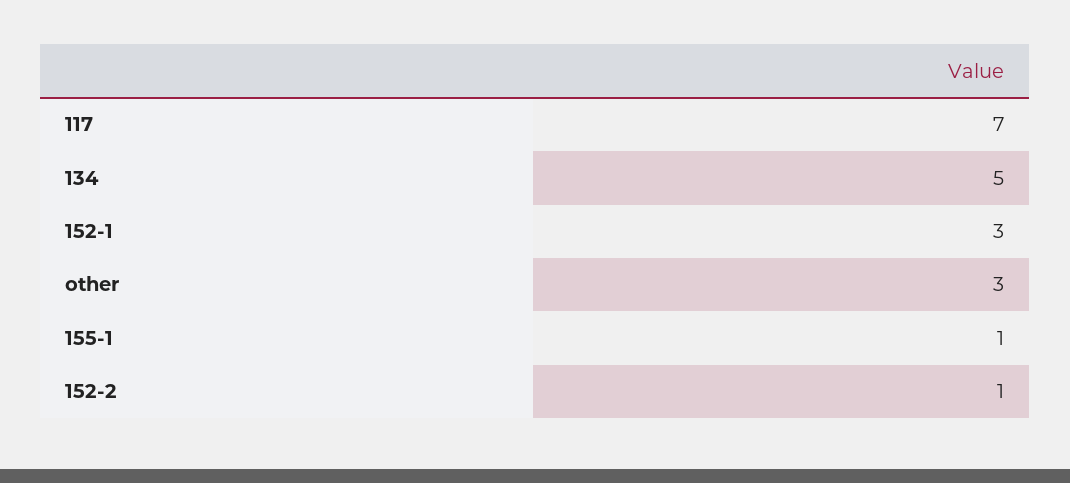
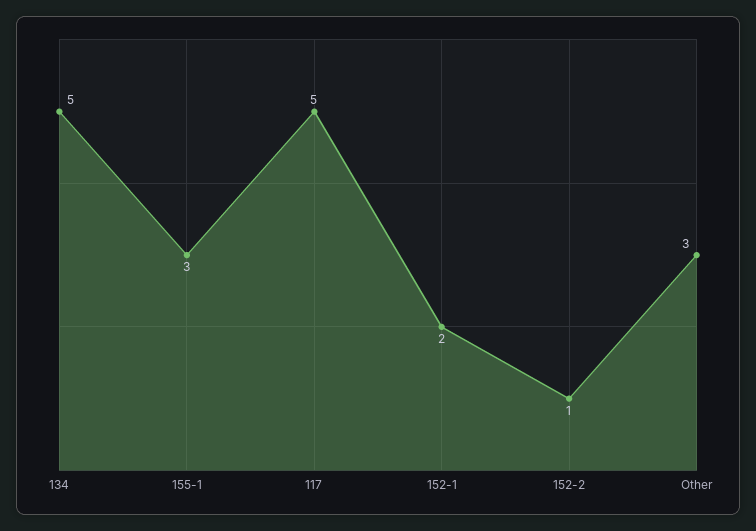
  {
-   "117": 7,
+   "117": 5,
    "134": 5,
-   "152-1": 3,
+   "152-1": 2,
    "other": 3,
-   "155-1": 1,
+   "155-1": 3,
    "152-2": 1
  }

